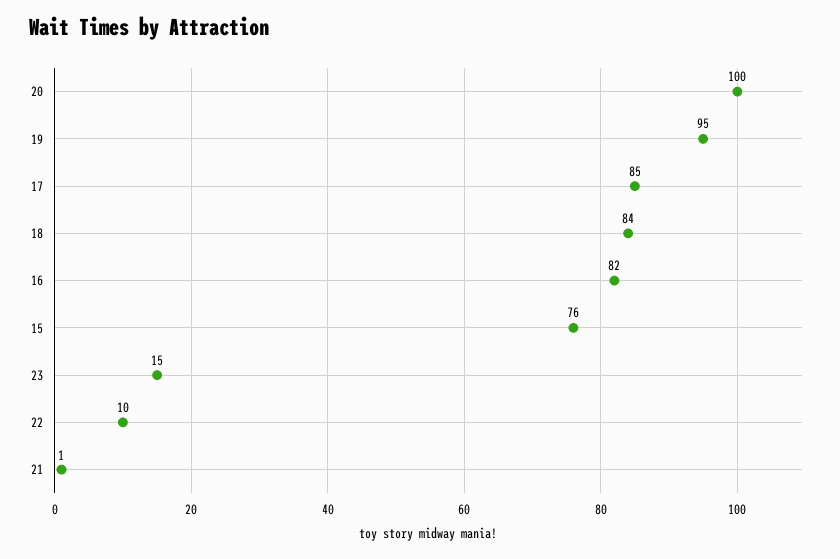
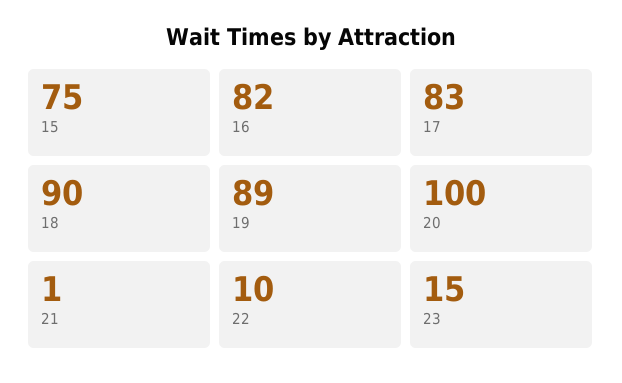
  {
    "20": 100,
-   "19": 95,
+   "19": 89,
-   "17": 85,
+   "17": 83,
-   "18": 84,
+   "18": 90,
    "16": 82,
-   "15": 76,
+   "15": 75,
    "23": 15,
    "22": 10,
    "21": 1
  }

